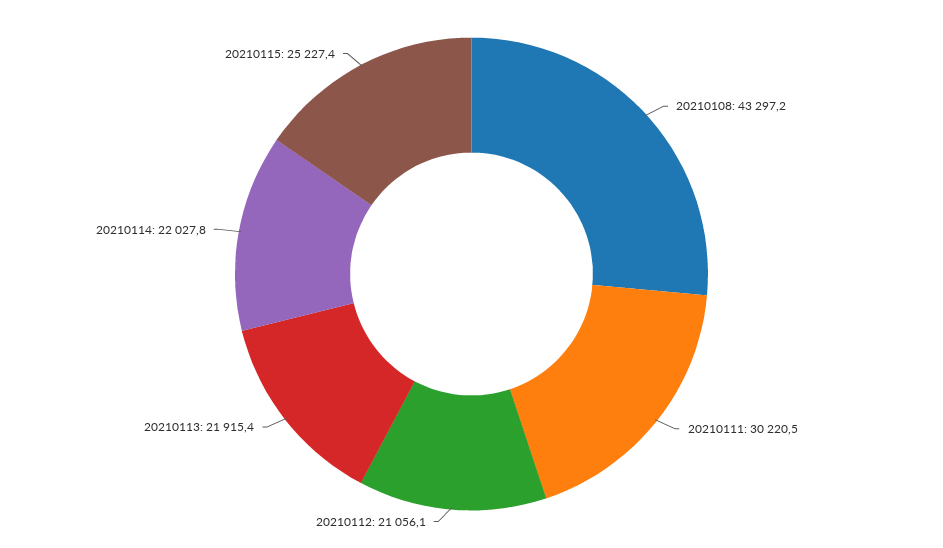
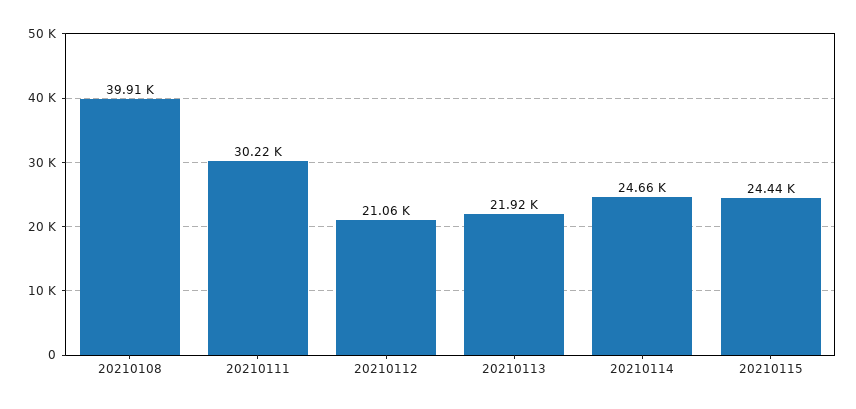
  {
-   "20210108": 43297.2,
+   "20210108": 39910,
    "20210111": 30220.5,
    "20210112": 21056.1,
    "20210113": 21915.4,
-   "20210114": 22027.8,
+   "20210114": 24660,
-   "20210115": 25227.4
+   "20210115": 24440
  }

